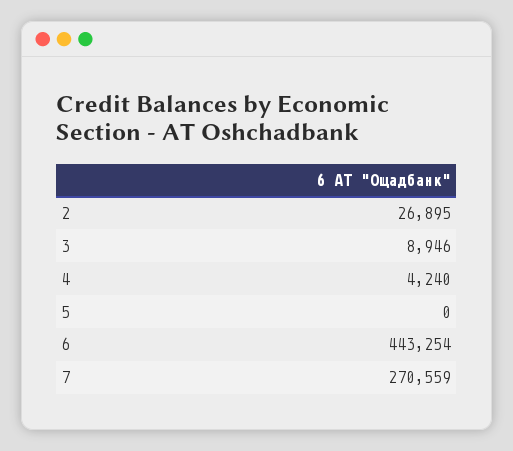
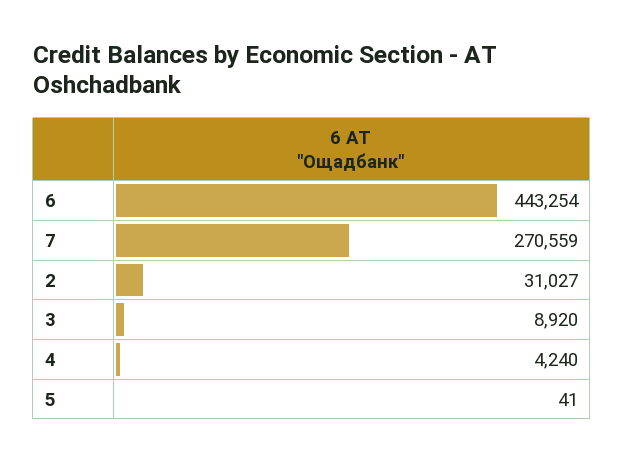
  {
-   "2": 26895,
+   "2": 31027,
-   "3": 8946,
+   "3": 8920,
    "4": 4240,
-   "5": 0,
+   "5": 41,
    "6": 443254,
    "7": 270559
  }

